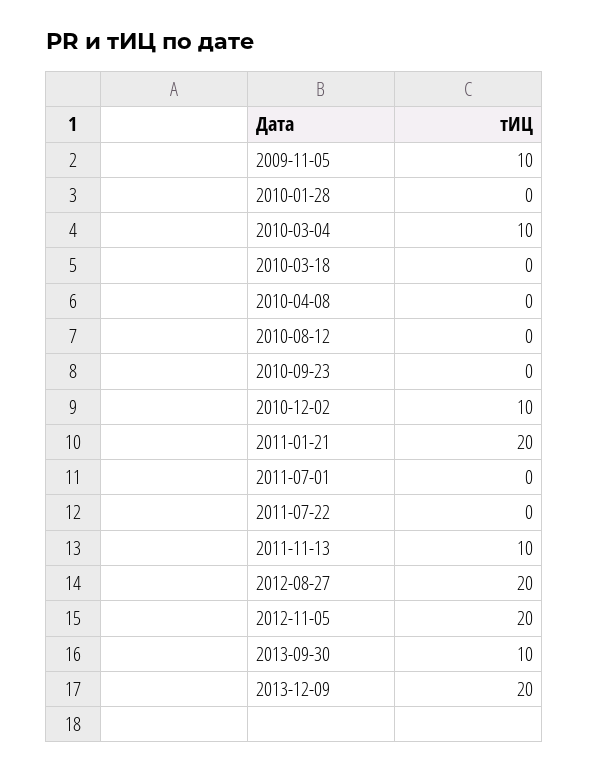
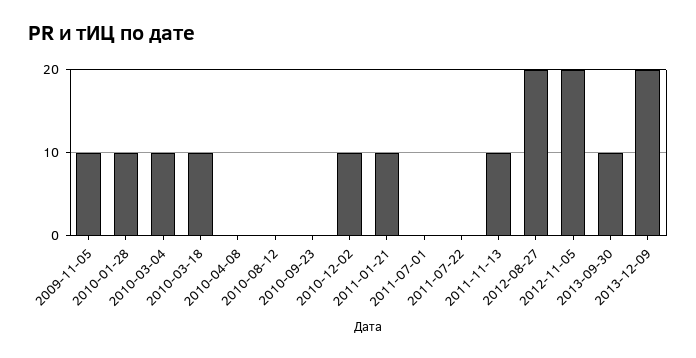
  {
    "2009-11-05": 10,
-   "2010-01-28": 0,
+   "2010-01-28": 10,
    "2010-03-04": 10,
-   "2010-03-18": 0,
+   "2010-03-18": 10,
    "2010-04-08": 0,
    "2010-08-12": 0,
    "2010-09-23": 0,
    "2010-12-02": 10,
-   "2011-01-21": 20,
+   "2011-01-21": 10,
    "2011-07-01": 0,
    "2011-07-22": 0,
    "2011-11-13": 10,
    "2012-08-27": 20,
    "2012-11-05": 20,
    "2013-09-30": 10,
    "2013-12-09": 20
  }

